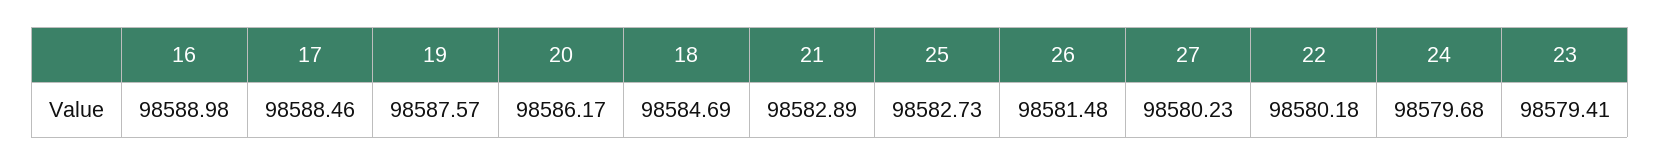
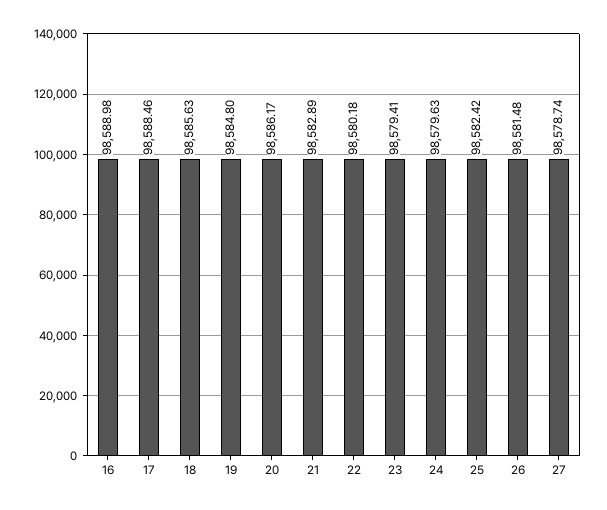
  {
    "16": 98588.98,
    "17": 98588.46,
-   "19": 98587.57,
+   "19": 98584.8,
    "20": 98586.17,
-   "18": 98584.69,
+   "18": 98585.63,
    "21": 98582.89,
-   "25": 98582.73,
+   "25": 98582.42,
    "26": 98581.48,
-   "27": 98580.23,
+   "27": 98578.74,
    "22": 98580.18,
-   "24": 98579.68,
+   "24": 98579.63,
    "23": 98579.41
  }

